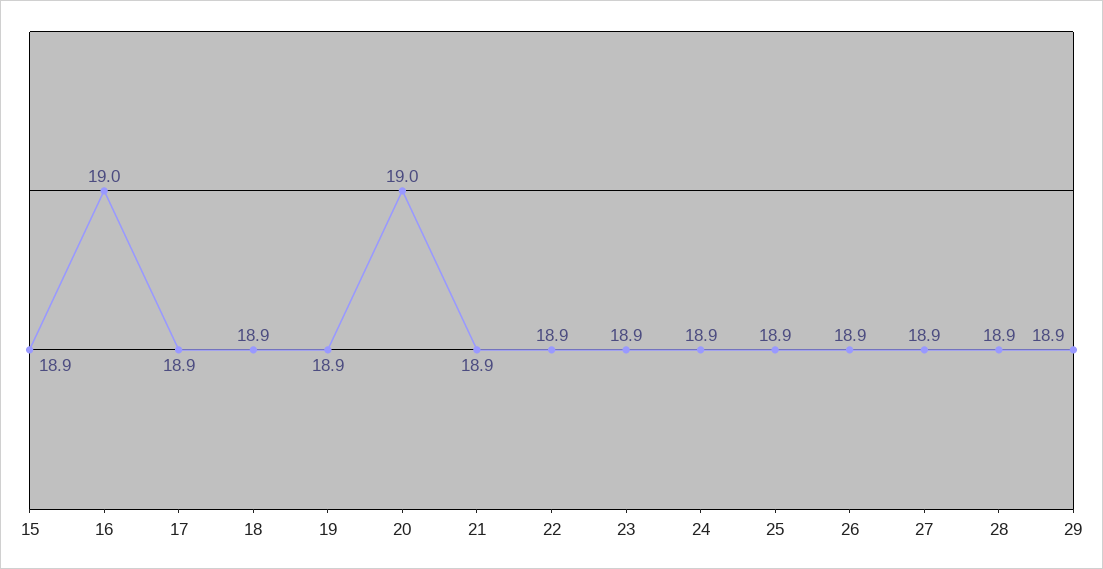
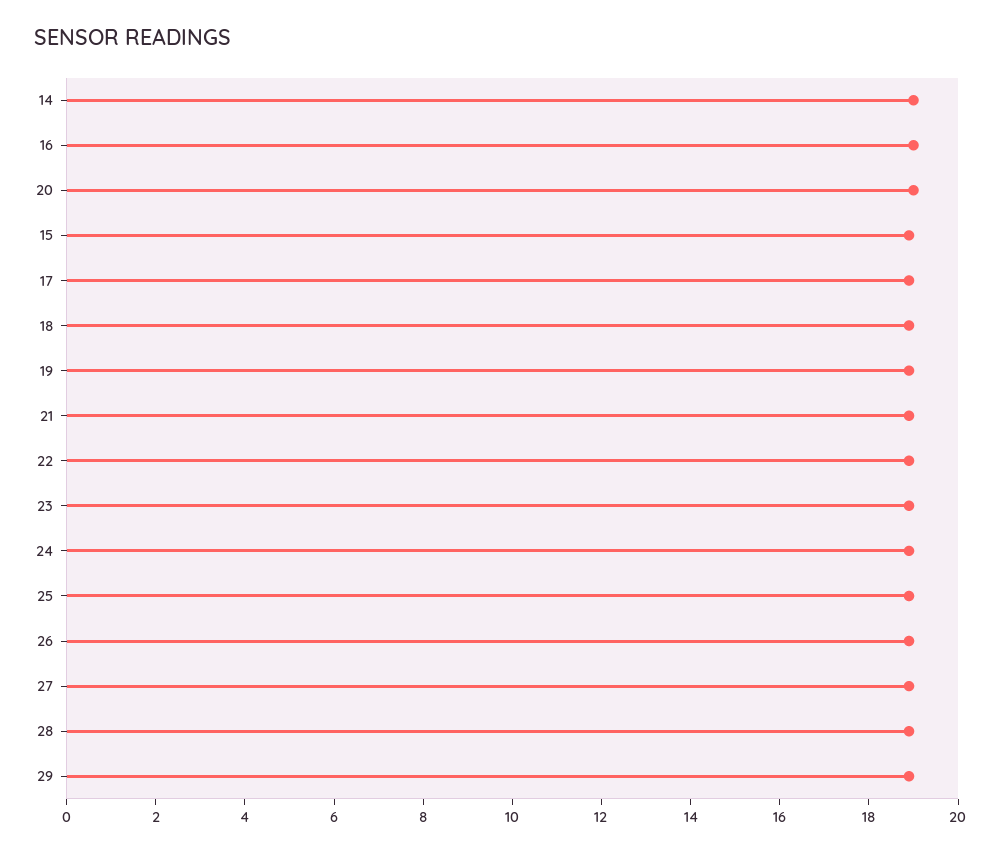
  {
    "15": 18.9,
    "16": 19,
    "17": 18.9,
    "18": 18.9,
    "19": 18.9,
    "20": 19,
    "21": 18.9,
    "22": 18.9,
    "23": 18.9,
    "24": 18.9,
    "25": 18.9,
    "26": 18.9,
    "27": 18.9,
    "28": 18.9,
-   "29": 18.9
+   "29": 18.9,
+   "14": 19
  }

